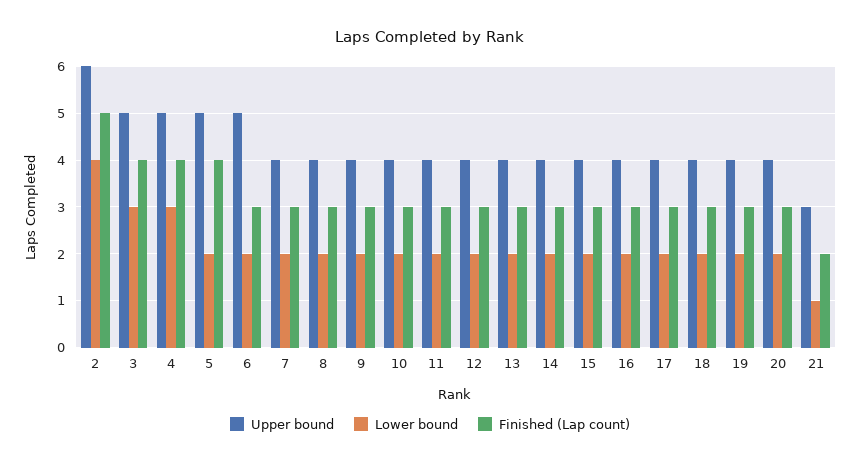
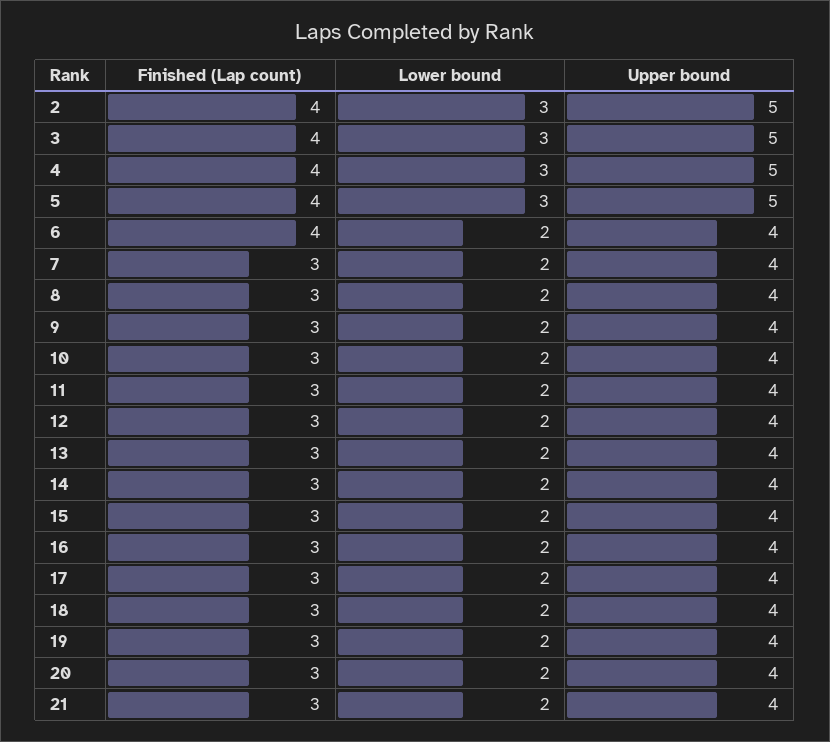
  {
    "Upper bound": {
-     "2": 6,
+     "2": 5,
      "3": 5,
      "4": 5,
      "5": 5,
-     "6": 5,
+     "6": 4,
      "7": 4,
      "8": 4,
      "9": 4,
      "10": 4,
      "11": 4,
      "12": 4,
      "13": 4,
      "14": 4,
      "15": 4,
      "16": 4,
      "17": 4,
      "18": 4,
      "19": 4,
      "20": 4,
-     "21": 3
+     "21": 4
    },
    "Lower bound": {
-     "2": 4,
+     "2": 3,
      "3": 3,
      "4": 3,
-     "5": 2,
+     "5": 3,
      "6": 2,
      "7": 2,
      "8": 2,
      "9": 2,
      "10": 2,
      "11": 2,
      "12": 2,
      "13": 2,
      "14": 2,
      "15": 2,
      "16": 2,
      "17": 2,
      "18": 2,
      "19": 2,
      "20": 2,
-     "21": 1
+     "21": 2
    },
    "Finished (Lap count)": {
-     "2": 5,
+     "2": 4,
      "3": 4,
      "4": 4,
      "5": 4,
-     "6": 3,
+     "6": 4,
      "7": 3,
      "8": 3,
      "9": 3,
      "10": 3,
      "11": 3,
      "12": 3,
      "13": 3,
      "14": 3,
      "15": 3,
      "16": 3,
      "17": 3,
      "18": 3,
      "19": 3,
      "20": 3,
-     "21": 2
+     "21": 3
    }
  }

